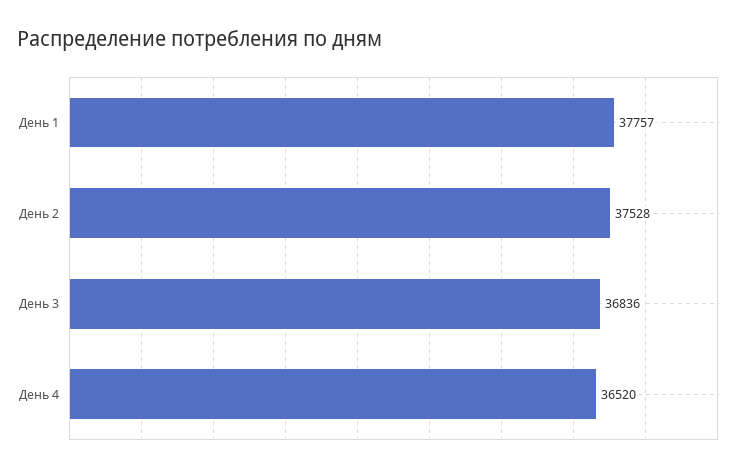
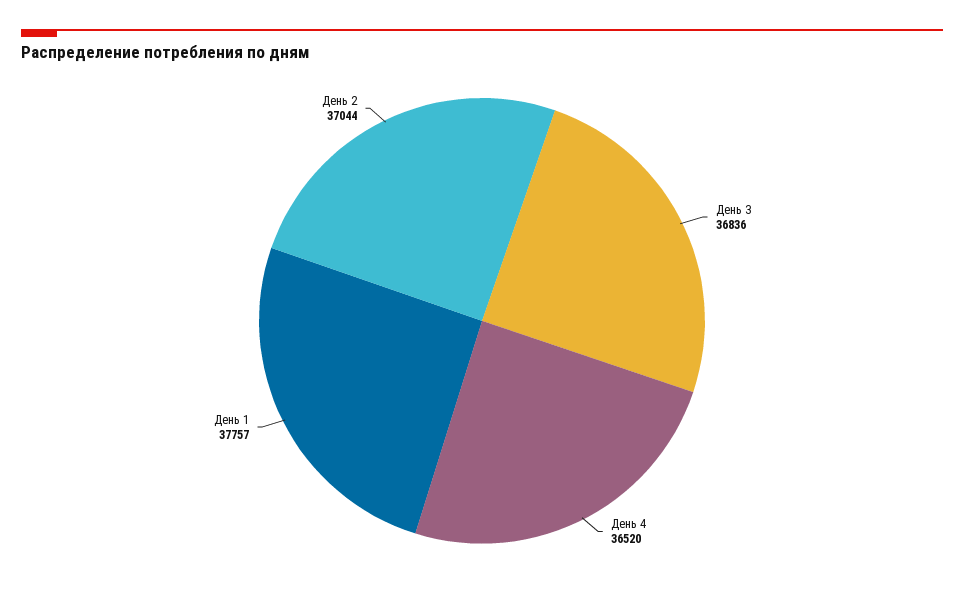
  {
    "День 1": 37757,
-   "День 2": 37528,
+   "День 2": 37044,
    "День 3": 36836,
    "День 4": 36520
  }

